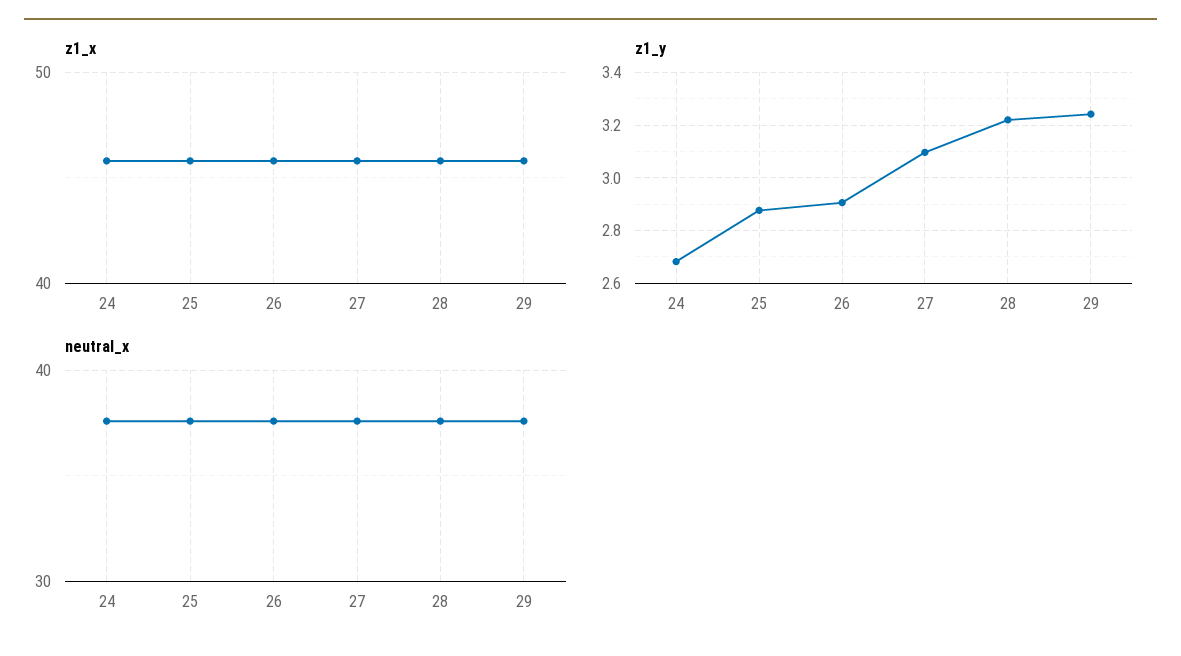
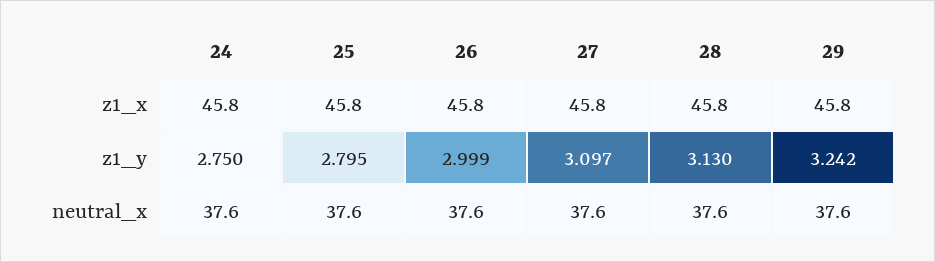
  {
    "z1_x": {
      "24": 45.8,
      "25": 45.8,
      "26": 45.8,
      "27": 45.8,
      "28": 45.8,
      "29": 45.8
    },
    "z1_y": {
-     "24": 2.675,
+     "24": 2.75,
-     "25": 2.875,
+     "25": 2.795,
-     "26": 2.9,
+     "26": 2.999,
      "27": 3.097,
-     "28": 3.225,
+     "28": 3.13,
      "29": 3.242
    },
    "neutral_x": {
      "24": 37.6,
      "25": 37.6,
      "26": 37.6,
      "27": 37.6,
      "28": 37.6,
      "29": 37.6
    }
  }

